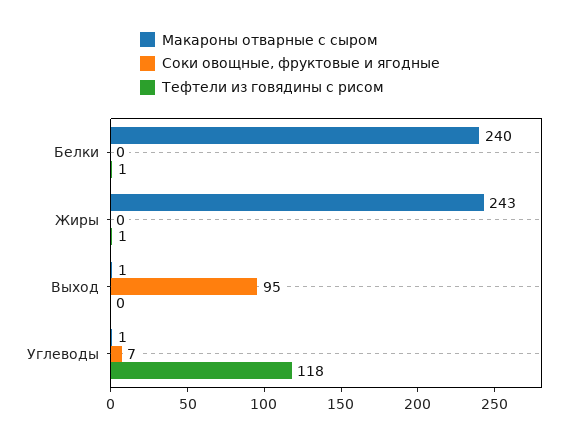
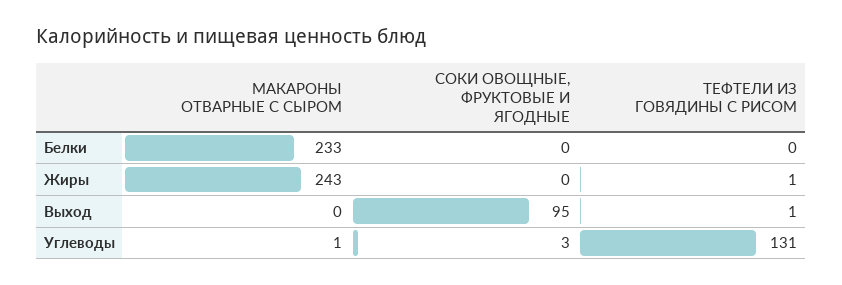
  {
    "Макароны отварные с сыром": {
-     "Белки": 240,
+     "Белки": 233,
      "Жиры": 243,
-     "Выход": 1,
+     "Выход": 0,
      "Углеводы": 1
    },
    "Соки овощные, фруктовые и ягодные": {
      "Белки": 0,
      "Жиры": 0,
      "Выход": 95,
-     "Углеводы": 7
+     "Углеводы": 3
    },
    "Тефтели из говядины с рисом": {
-     "Белки": 1,
+     "Белки": 0,
      "Жиры": 1,
-     "Выход": 0,
+     "Выход": 1,
-     "Углеводы": 118
+     "Углеводы": 131
    }
  }

